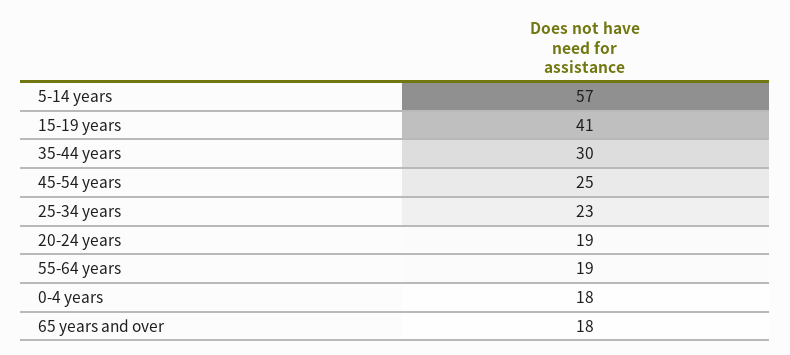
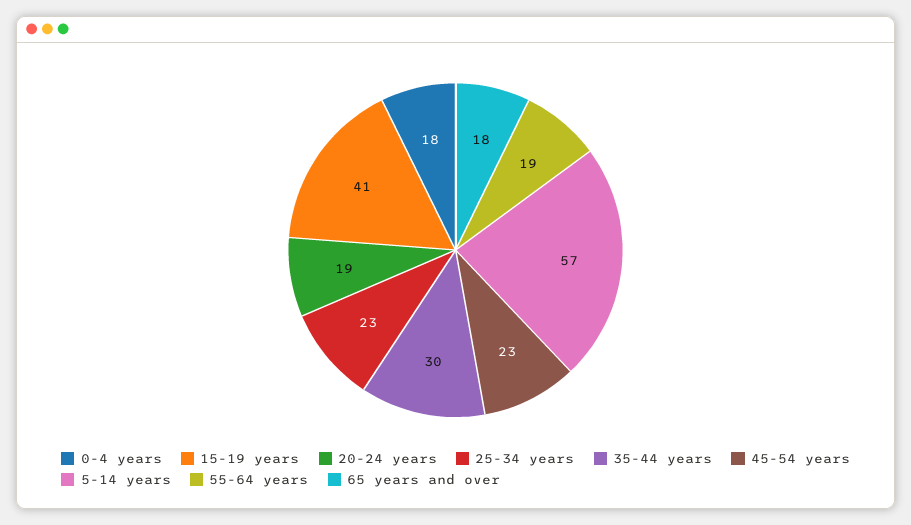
  {
    "5-14 years": 57,
    "15-19 years": 41,
    "35-44 years": 30,
-   "45-54 years": 25,
+   "45-54 years": 23,
    "25-34 years": 23,
    "20-24 years": 19,
    "55-64 years": 19,
    "0-4 years": 18,
    "65 years and over": 18
  }

